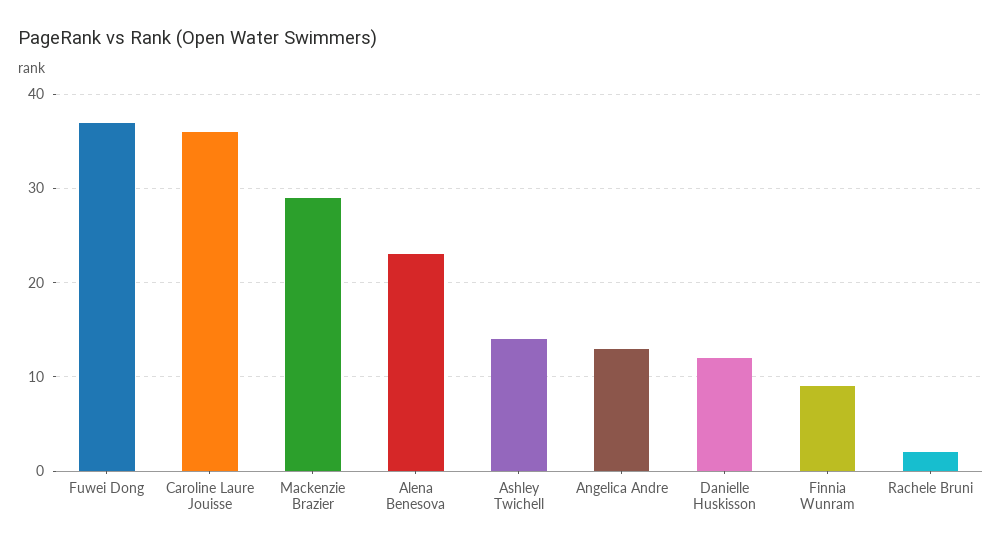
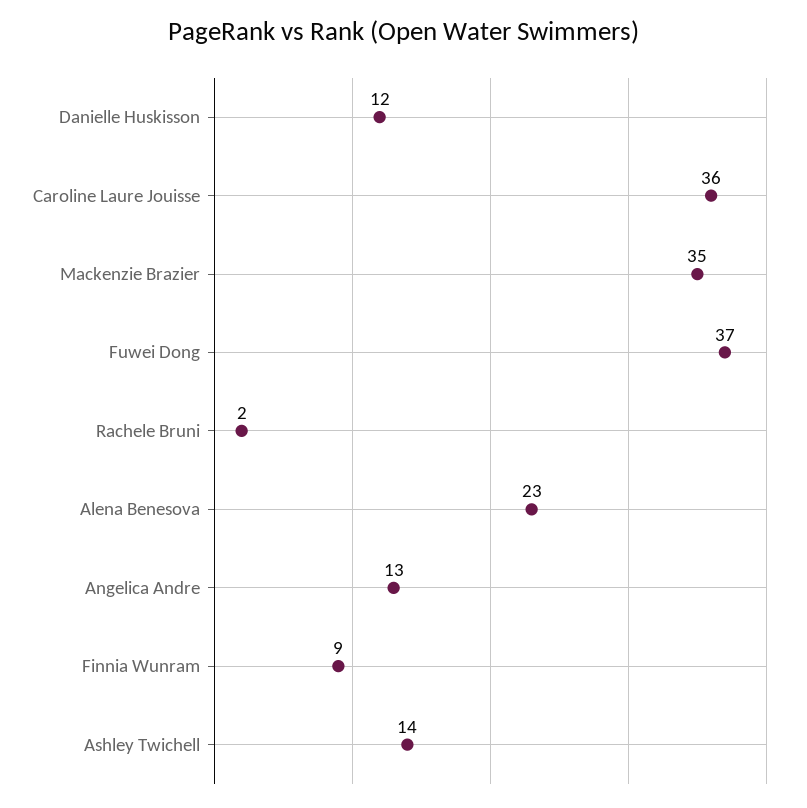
  {
    "Fuwei Dong": 37,
    "Caroline Laure Jouisse": 36,
-   "Mackenzie Brazier": 29,
+   "Mackenzie Brazier": 35,
    "Alena Benesova": 23,
    "Ashley Twichell": 14,
    "Angelica Andre": 13,
    "Danielle Huskisson": 12,
    "Finnia Wunram": 9,
    "Rachele Bruni": 2
  }

